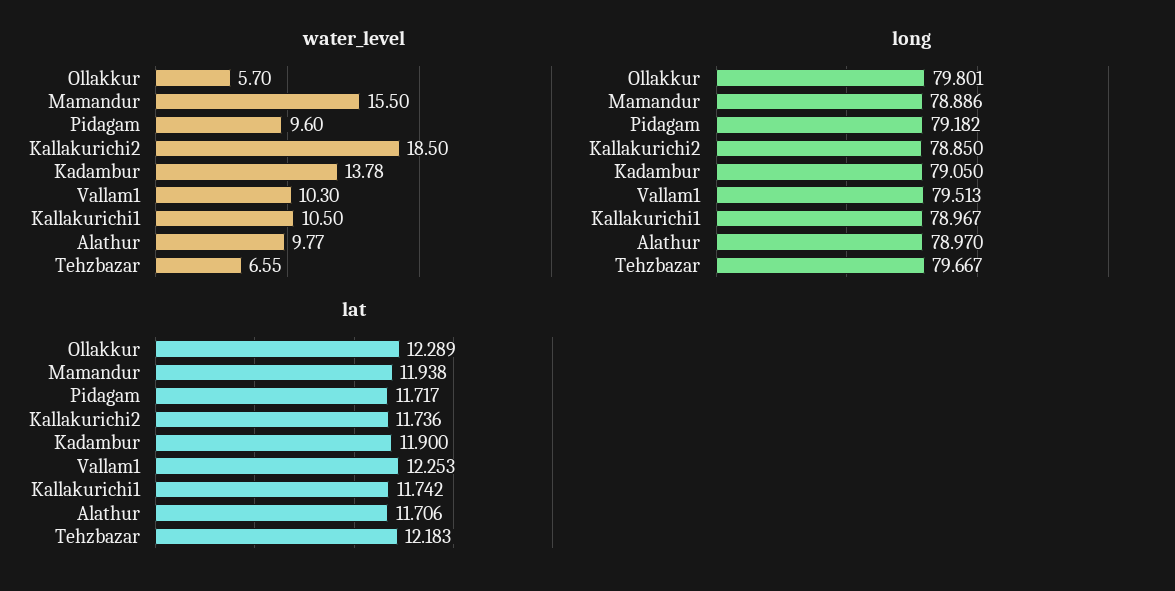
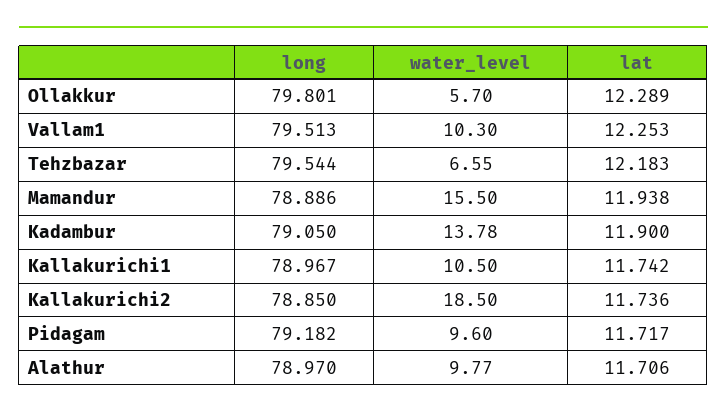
  {
    "water_level": {
      "Ollakkur": 5.7,
      "Mamandur": 15.5,
      "Pidagam": 9.6,
      "Kallakurichi2": 18.5,
      "Kadambur": 13.78,
      "Vallam1": 10.3,
      "Kallakurichi1": 10.5,
      "Alathur": 9.77,
      "Tehzbazar": 6.55
    },
    "long": {
      "Ollakkur": 79.801,
      "Mamandur": 78.886,
      "Pidagam": 79.182,
      "Kallakurichi2": 78.85,
      "Kadambur": 79.05,
      "Vallam1": 79.513,
      "Kallakurichi1": 78.967,
      "Alathur": 78.97,
-     "Tehzbazar": 79.667
+     "Tehzbazar": 79.544
    },
    "lat": {
      "Ollakkur": 12.289,
      "Mamandur": 11.938,
      "Pidagam": 11.717,
      "Kallakurichi2": 11.736,
      "Kadambur": 11.9,
      "Vallam1": 12.253,
      "Kallakurichi1": 11.742,
      "Alathur": 11.706,
      "Tehzbazar": 12.183
    }
  }

